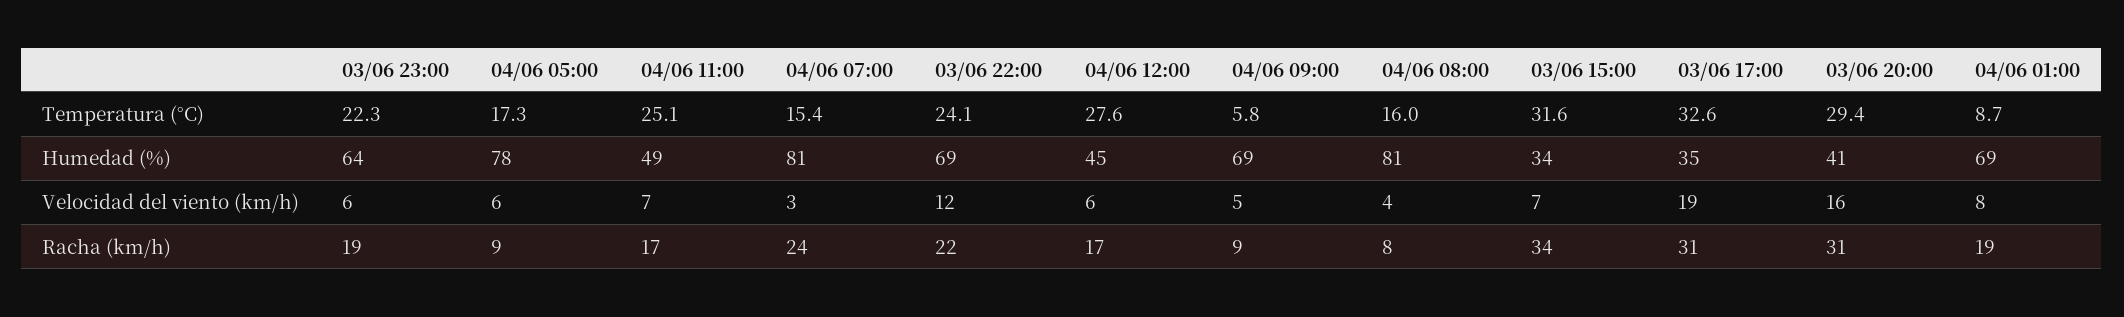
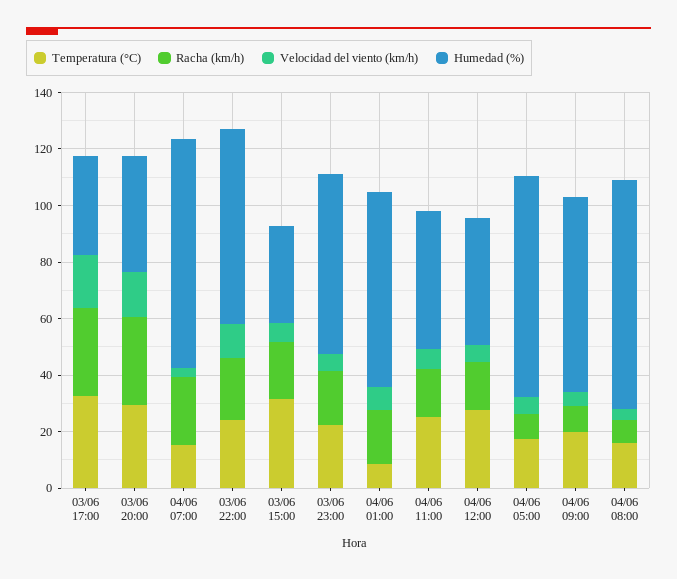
  {
    "Temperatura (°C)": {
      "03/06 23:00": 22.3,
      "04/06 05:00": 17.3,
      "04/06 11:00": 25.1,
      "04/06 07:00": 15.4,
      "03/06 22:00": 24.1,
      "04/06 12:00": 27.6,
-     "04/06 09:00": 5.8,
+     "04/06 09:00": 20,
      "04/06 08:00": 16,
      "03/06 15:00": 31.6,
      "03/06 17:00": 32.6,
      "03/06 20:00": 29.4,
      "04/06 01:00": 8.7
    },
    "Humedad (%)": {
      "03/06 23:00": 64,
      "04/06 05:00": 78,
      "04/06 11:00": 49,
      "04/06 07:00": 81,
      "03/06 22:00": 69,
      "04/06 12:00": 45,
      "04/06 09:00": 69,
      "04/06 08:00": 81,
      "03/06 15:00": 34,
      "03/06 17:00": 35,
      "03/06 20:00": 41,
      "04/06 01:00": 69
    },
    "Velocidad del viento (km/h)": {
      "03/06 23:00": 6,
      "04/06 05:00": 6,
      "04/06 11:00": 7,
      "04/06 07:00": 3,
      "03/06 22:00": 12,
      "04/06 12:00": 6,
      "04/06 09:00": 5,
      "04/06 08:00": 4,
      "03/06 15:00": 7,
      "03/06 17:00": 19,
      "03/06 20:00": 16,
      "04/06 01:00": 8
    },
    "Racha (km/h)": {
      "03/06 23:00": 19,
      "04/06 05:00": 9,
      "04/06 11:00": 17,
      "04/06 07:00": 24,
      "03/06 22:00": 22,
      "04/06 12:00": 17,
      "04/06 09:00": 9,
      "04/06 08:00": 8,
-     "03/06 15:00": 34,
+     "03/06 15:00": 20,
      "03/06 17:00": 31,
      "03/06 20:00": 31,
      "04/06 01:00": 19
    }
  }

